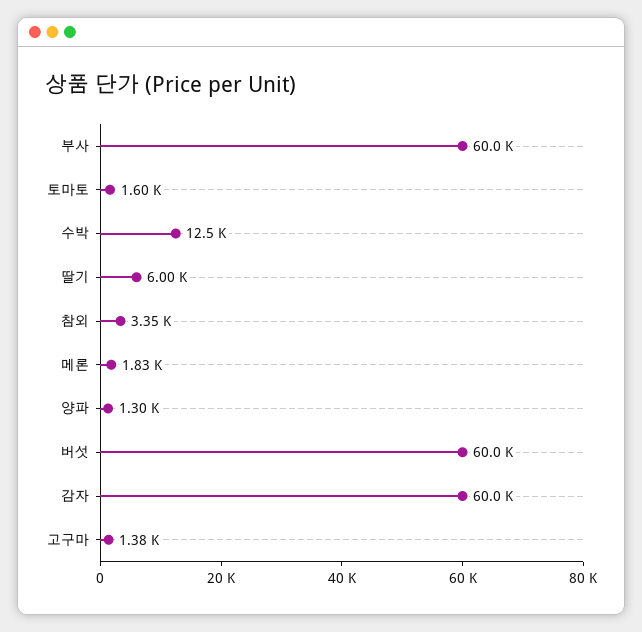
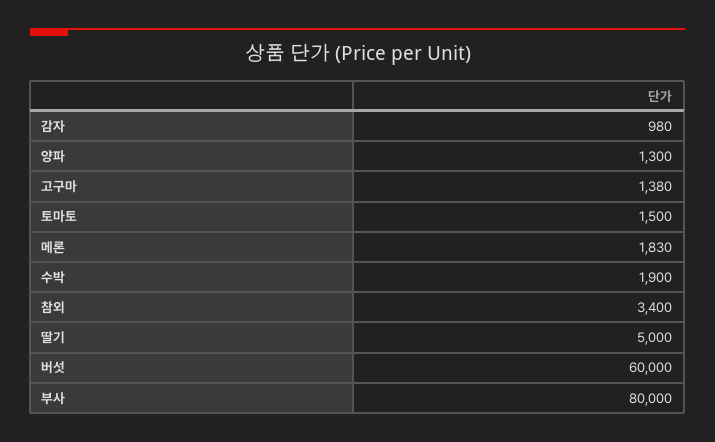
  {
-   "부사": 60000,
+   "부사": 80000,
-   "토마토": 1600,
+   "토마토": 1500,
-   "수박": 12500,
+   "수박": 1900,
-   "딸기": 6000,
+   "딸기": 5000,
-   "참외": 3350,
+   "참외": 3400,
    "메론": 1830,
    "양파": 1300,
    "버섯": 60000,
-   "감자": 60000,
+   "감자": 980,
    "고구마": 1380
  }

